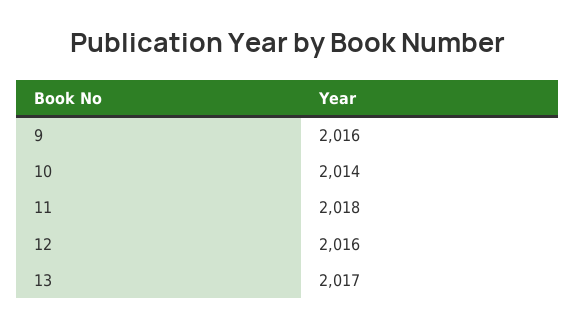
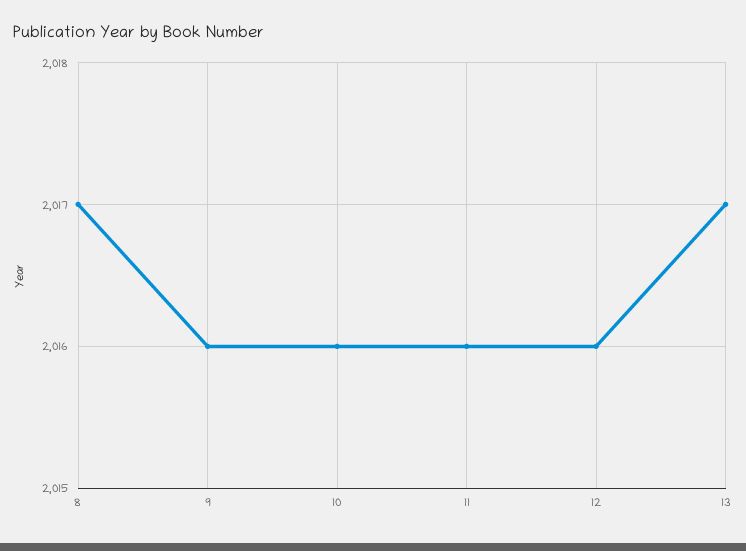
  {
    "9": 2016,
-   "10": 2014,
+   "10": 2016,
-   "11": 2018,
+   "11": 2016,
    "12": 2016,
-   "13": 2017
+   "13": 2017,
+   "8": 2017
  }

